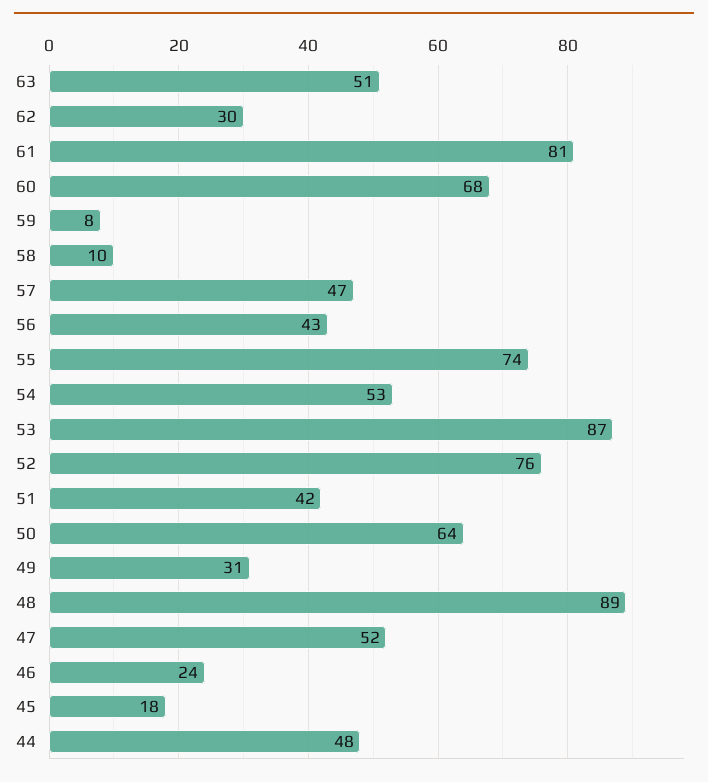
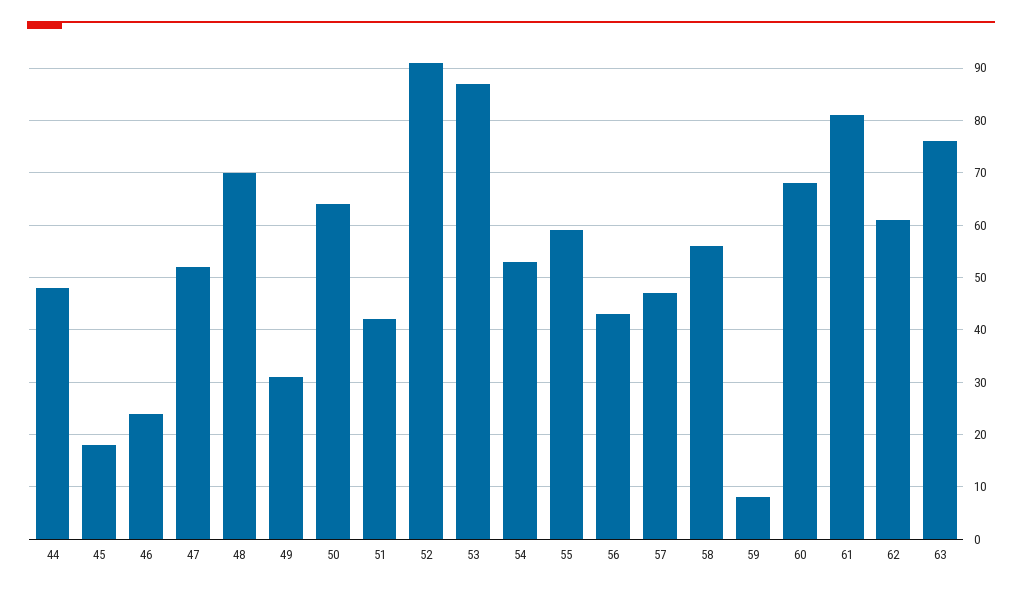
  {
-   "63": 51,
+   "63": 75,
-   "62": 30,
+   "62": 60,
    "61": 81,
    "60": 68,
    "59": 8,
-   "58": 10,
+   "58": 55,
    "57": 47,
    "56": 43,
-   "55": 74,
+   "55": 60,
    "54": 53,
    "53": 87,
-   "52": 76,
+   "52": 90,
    "51": 42,
    "50": 64,
    "49": 31,
-   "48": 89,
+   "48": 70,
    "47": 52,
    "46": 24,
    "45": 18,
    "44": 48
  }

